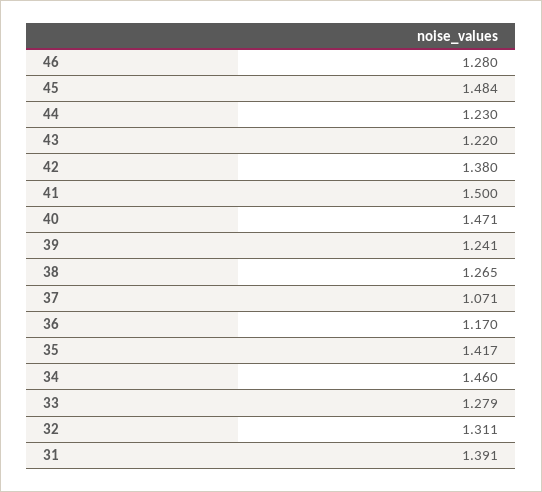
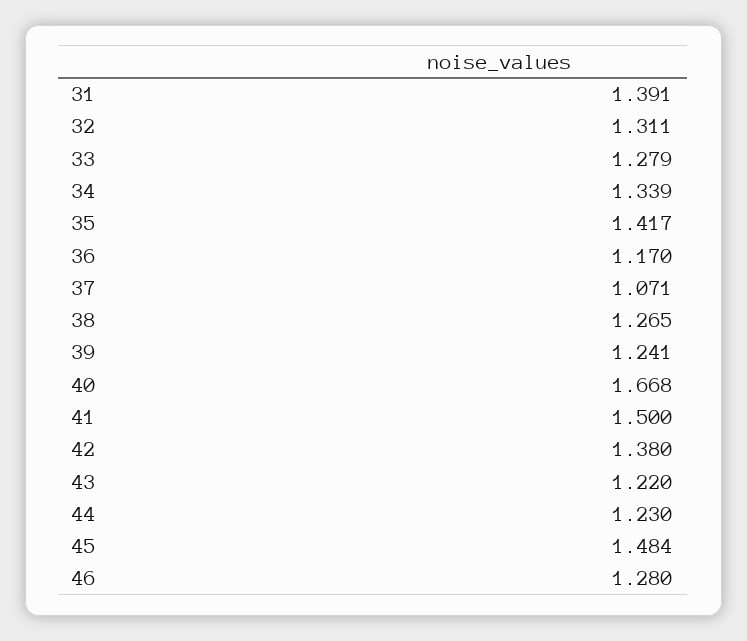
  {
    "46": 1.28,
    "45": 1.484,
    "44": 1.23,
    "43": 1.22,
    "42": 1.38,
    "41": 1.5,
-   "40": 1.471,
+   "40": 1.668,
    "39": 1.241,
    "38": 1.265,
    "37": 1.071,
    "36": 1.17,
    "35": 1.417,
-   "34": 1.46,
+   "34": 1.339,
    "33": 1.279,
    "32": 1.311,
    "31": 1.391
  }

